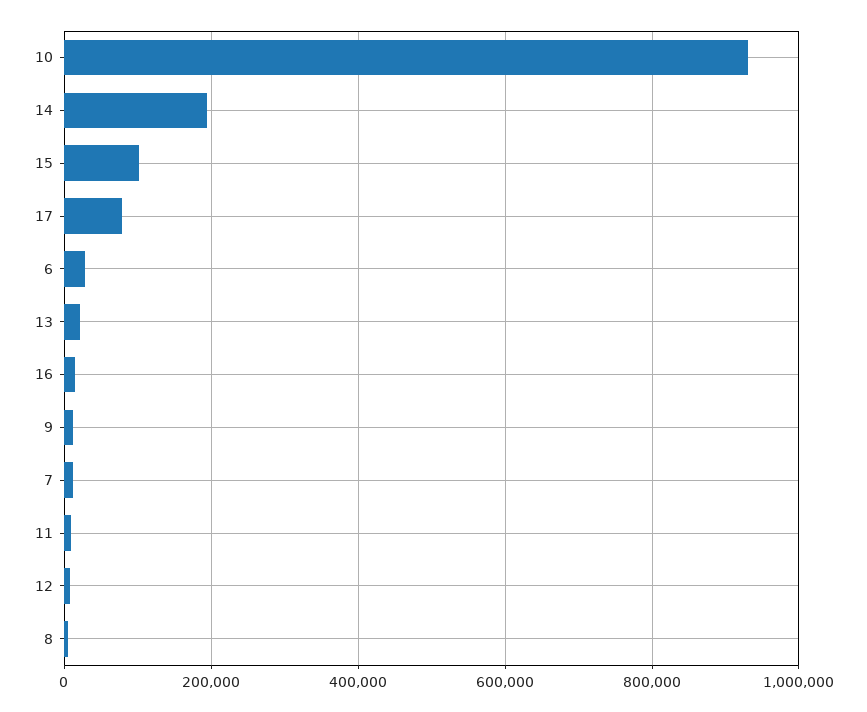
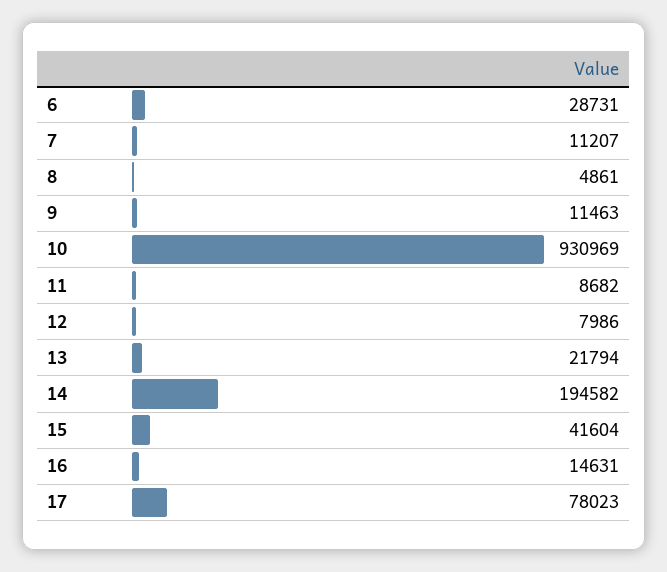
  {
    "10": 930969,
    "14": 194582,
-   "15": 100000,
+   "15": 41604,
    "17": 78023,
    "6": 28731,
    "13": 21794,
    "16": 14631,
    "9": 11463,
    "7": 11207,
    "11": 8682,
    "12": 7986,
    "8": 4861
  }

